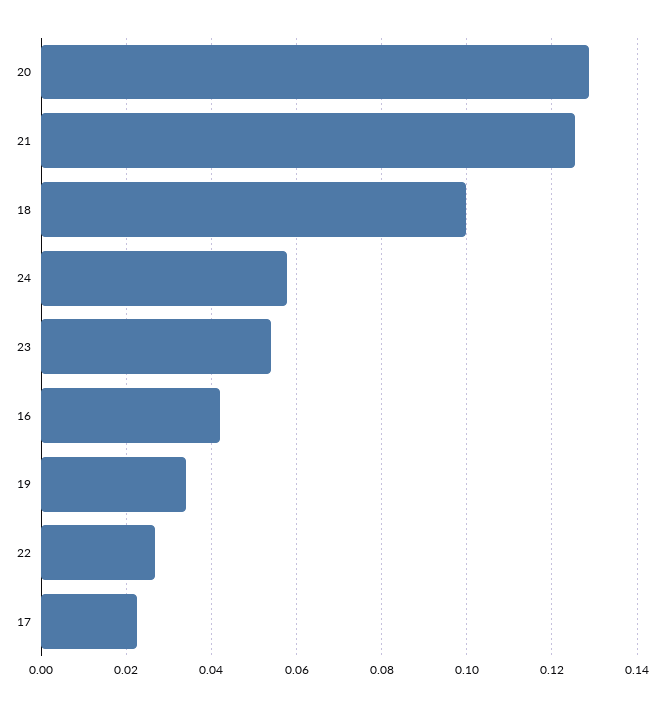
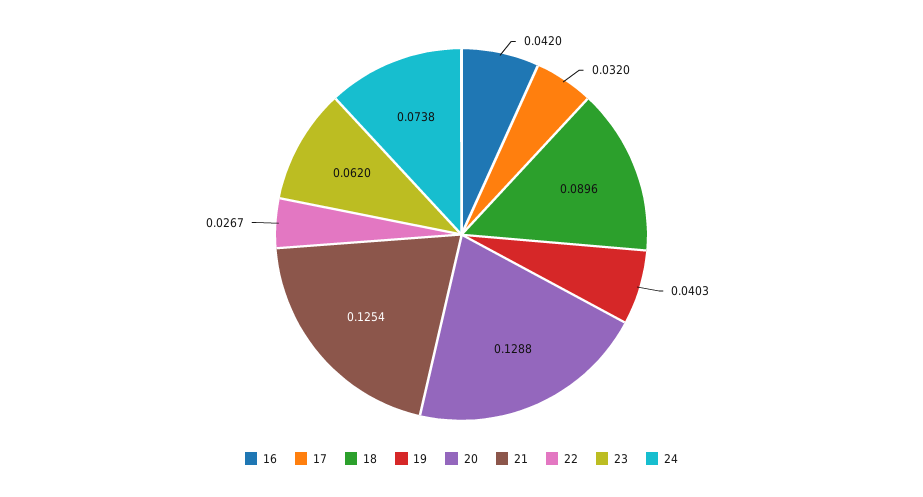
  {
    "20": 0.1288,
    "21": 0.1254,
-   "18": 0.1,
+   "18": 0.0896,
-   "24": 0.058,
+   "24": 0.0738,
-   "23": 0.054,
+   "23": 0.062,
    "16": 0.042,
-   "19": 0.034,
+   "19": 0.0403,
    "22": 0.0267,
-   "17": 0.022
+   "17": 0.032
  }

